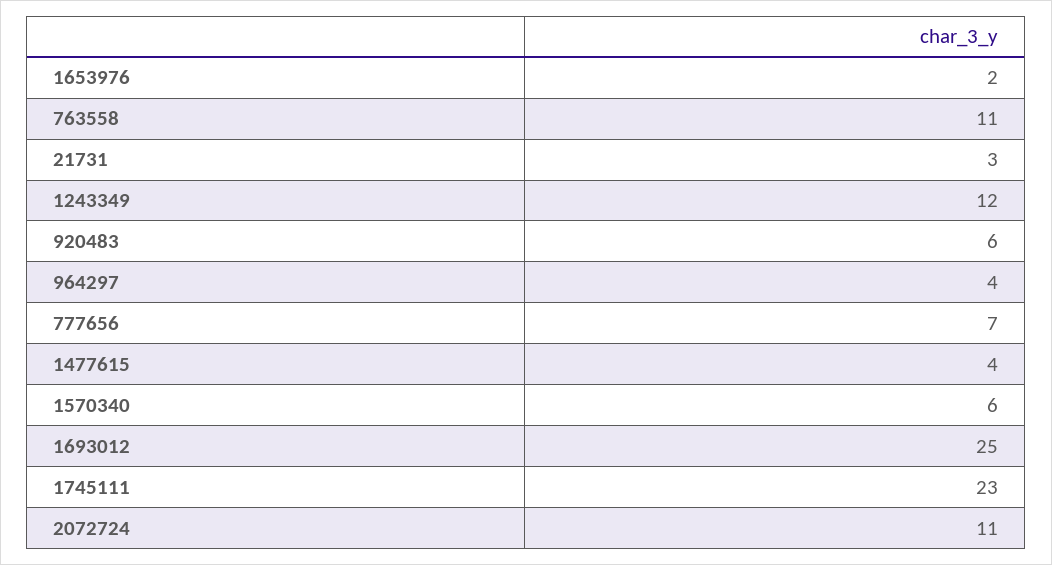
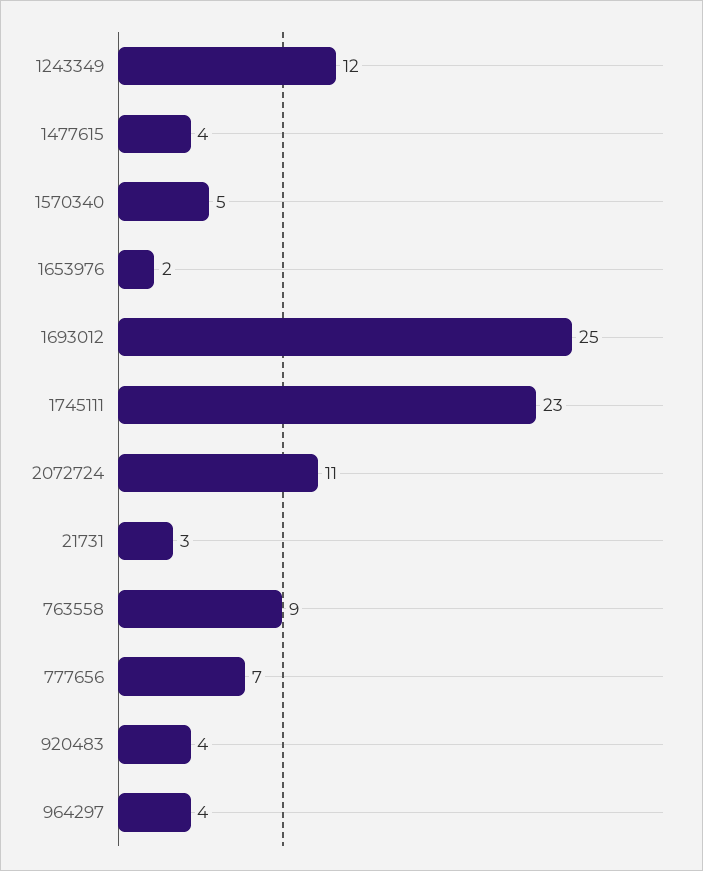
  {
    "1653976": 2,
-   "763558": 11,
+   "763558": 9,
    "21731": 3,
    "1243349": 12,
-   "920483": 6,
+   "920483": 4,
    "964297": 4,
    "777656": 7,
    "1477615": 4,
-   "1570340": 6,
+   "1570340": 5,
    "1693012": 25,
    "1745111": 23,
    "2072724": 11
  }

